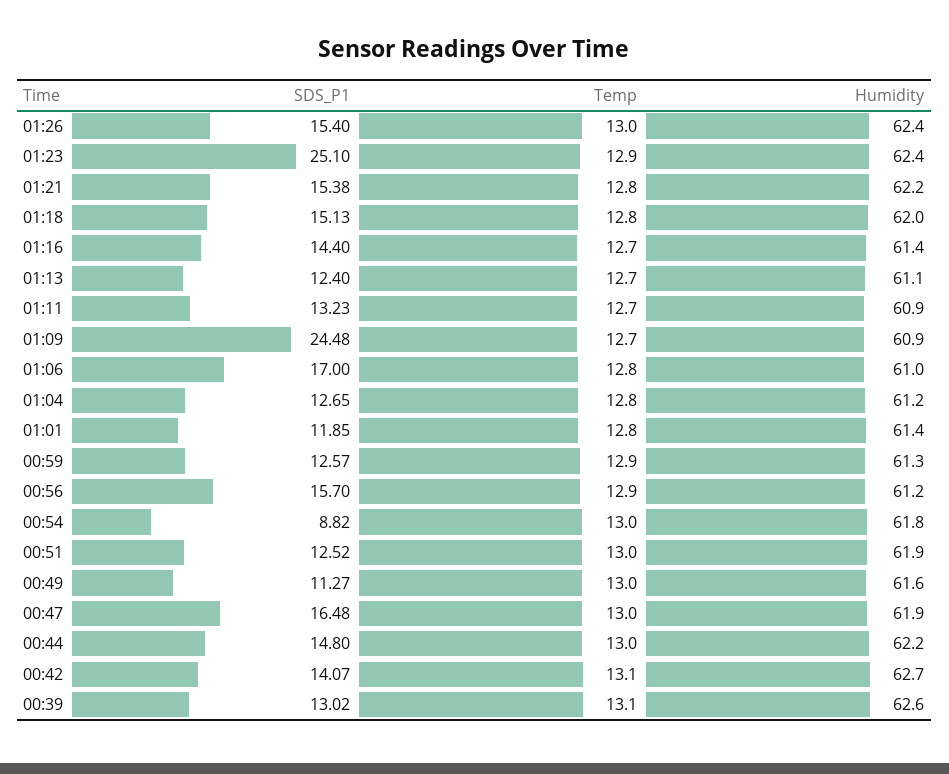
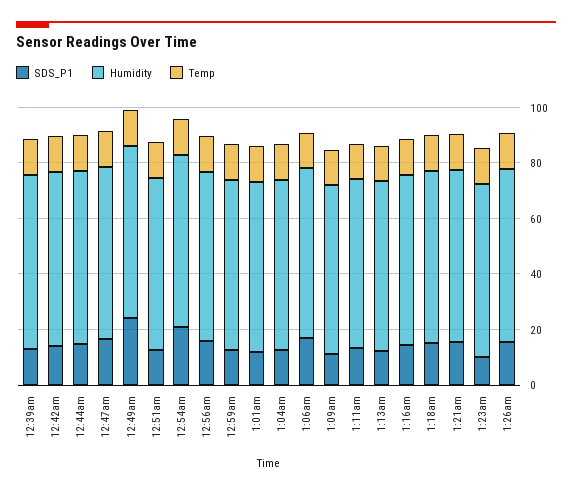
  {
    "SDS_P1": {
      "01:26": 15.4,
-     "01:23": 25.1,
+     "01:23": 10,
      "01:21": 15.38,
      "01:18": 15.13,
      "01:16": 14.4,
      "01:13": 12.4,
      "01:11": 13.23,
-     "01:09": 24.48,
+     "01:09": 10,
      "01:06": 17,
      "01:04": 12.65,
      "01:01": 11.85,
      "00:59": 12.57,
      "00:56": 15.7,
-     "00:54": 8.82,
+     "00:54": 20,
      "00:51": 12.52,
-     "00:49": 11.27,
+     "00:49": 25,
      "00:47": 16.48,
      "00:44": 14.8,
      "00:42": 14.07,
      "00:39": 13.02
    },
    "Temp": {
      "01:26": 13,
      "01:23": 12.9,
      "01:21": 12.8,
      "01:18": 12.8,
      "01:16": 12.7,
      "01:13": 12.7,
      "01:11": 12.7,
      "01:09": 12.7,
      "01:06": 12.8,
      "01:04": 12.8,
      "01:01": 12.8,
      "00:59": 12.9,
      "00:56": 12.9,
      "00:54": 13,
      "00:51": 13,
      "00:49": 13,
      "00:47": 13,
      "00:44": 13,
      "00:42": 13.1,
      "00:39": 13.1
    },
    "Humidity": {
      "01:26": 62.4,
      "01:23": 62.4,
      "01:21": 62.2,
      "01:18": 62,
      "01:16": 61.4,
      "01:13": 61.1,
      "01:11": 60.9,
      "01:09": 60.9,
      "01:06": 61,
      "01:04": 61.2,
      "01:01": 61.4,
      "00:59": 61.3,
      "00:56": 61.2,
      "00:54": 61.8,
      "00:51": 61.9,
      "00:49": 61.6,
      "00:47": 61.9,
      "00:44": 62.2,
      "00:42": 62.7,
      "00:39": 62.6
    }
  }

